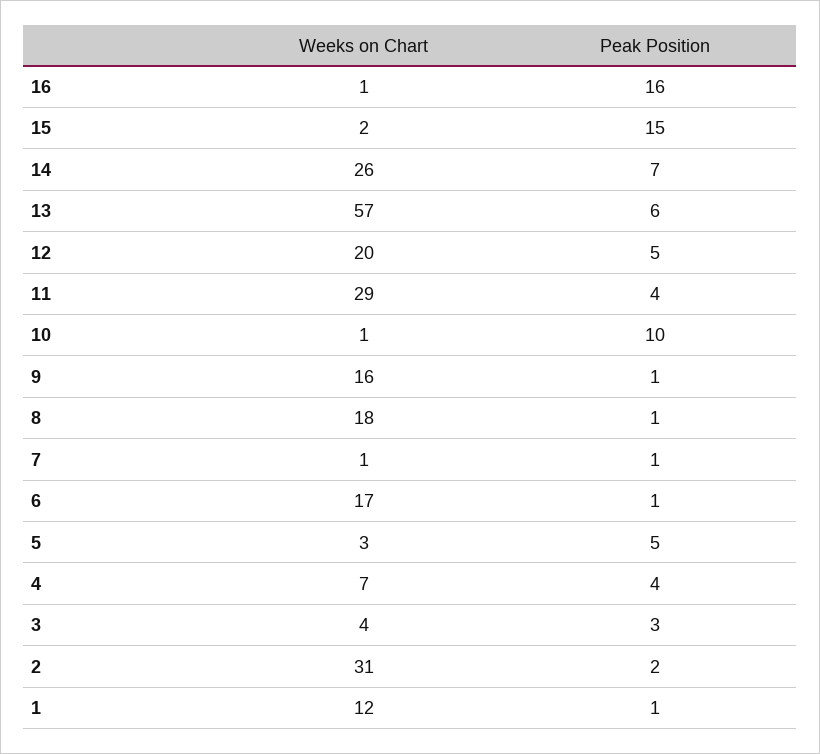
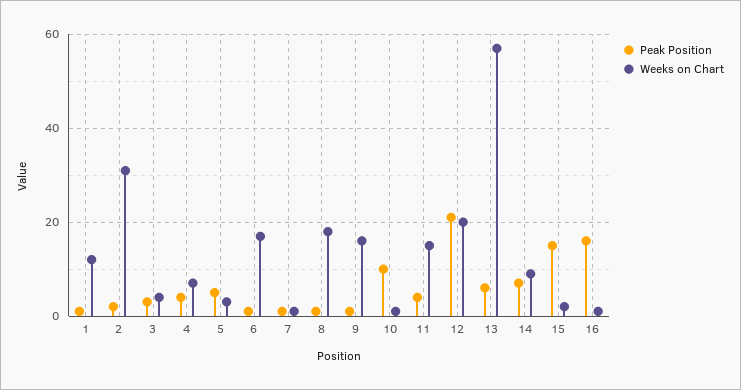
  {
    "Weeks on Chart": {
      "16": 1,
      "15": 2,
-     "14": 26,
+     "14": 10,
      "13": 57,
      "12": 20,
-     "11": 29,
+     "11": 15,
      "10": 1,
      "9": 16,
      "8": 18,
      "7": 1,
      "6": 17,
      "5": 3,
      "4": 7,
      "3": 4,
      "2": 31,
      "1": 12
    },
    "Peak Position": {
      "16": 16,
      "15": 15,
      "14": 7,
      "13": 6,
-     "12": 5,
+     "12": 20,
      "11": 4,
      "10": 10,
      "9": 1,
      "8": 1,
      "7": 1,
      "6": 1,
      "5": 5,
      "4": 4,
      "3": 3,
      "2": 2,
      "1": 1
    }
  }

